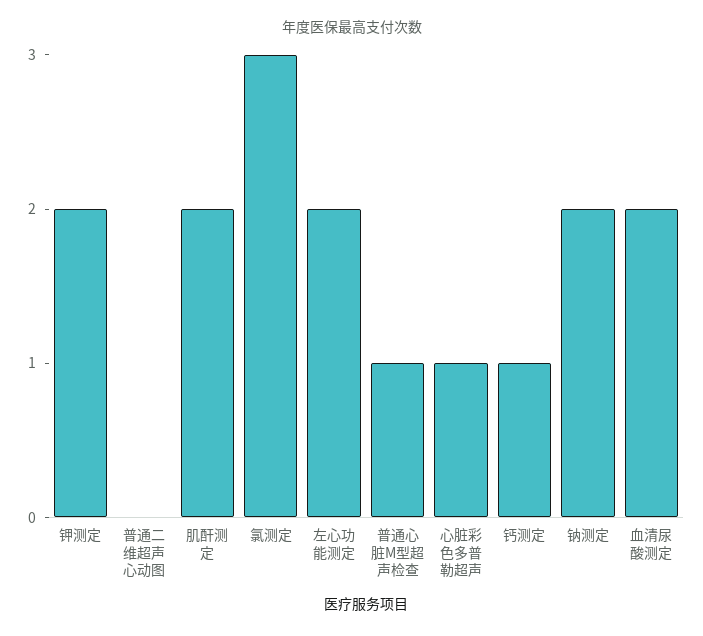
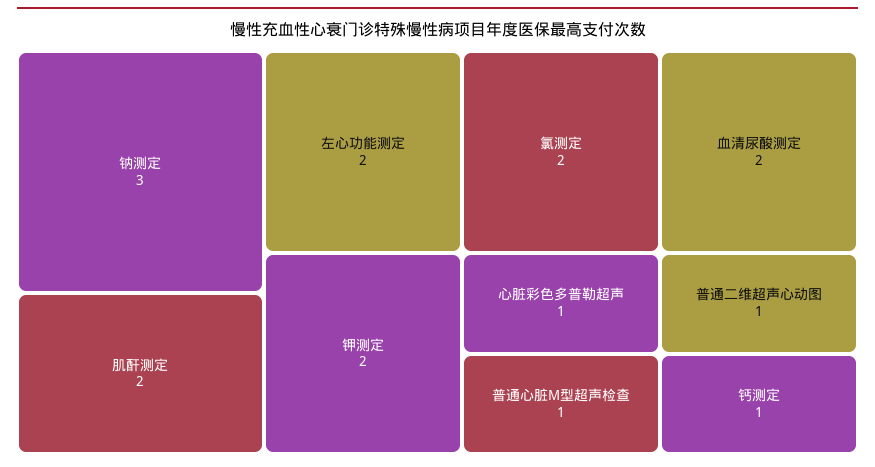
  {
    "钾测定": 2,
-   "普通二维超声心动图": 0,
+   "普通二维超声心动图": 1,
    "肌酐测定": 2,
-   "氯测定": 3,
+   "氯测定": 2,
    "左心功能测定": 2,
    "普通心脏M型超声检查": 1,
    "心脏彩色多普勒超声": 1,
    "钙测定": 1,
-   "钠测定": 2,
+   "钠测定": 3,
    "血清尿酸测定": 2
  }

